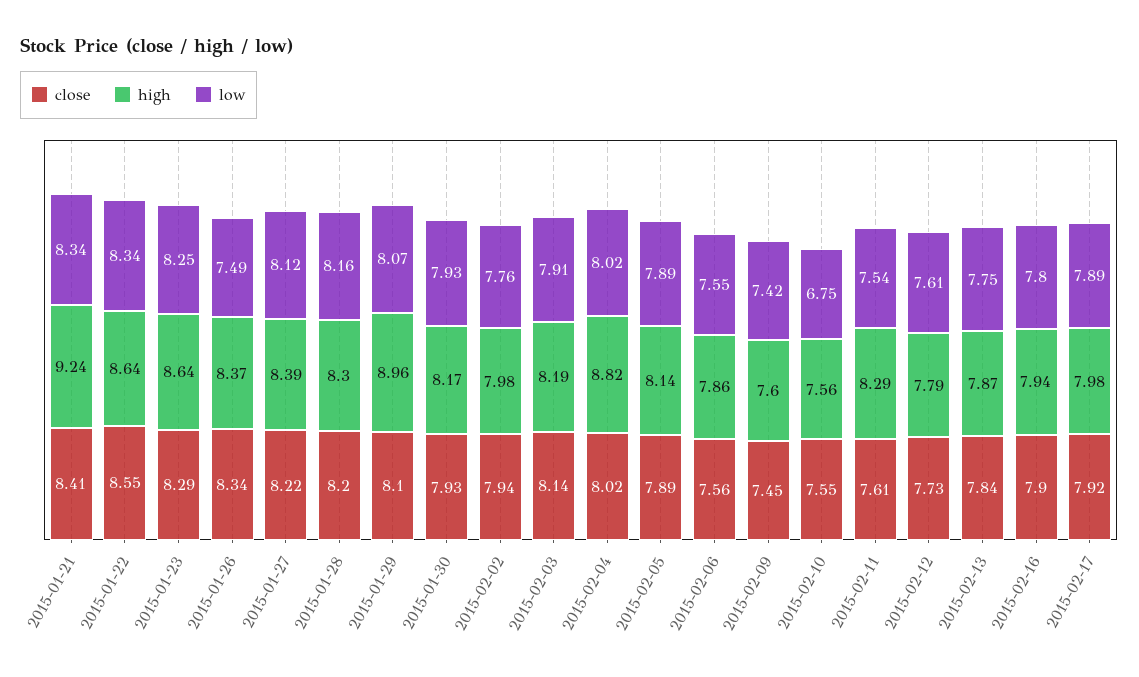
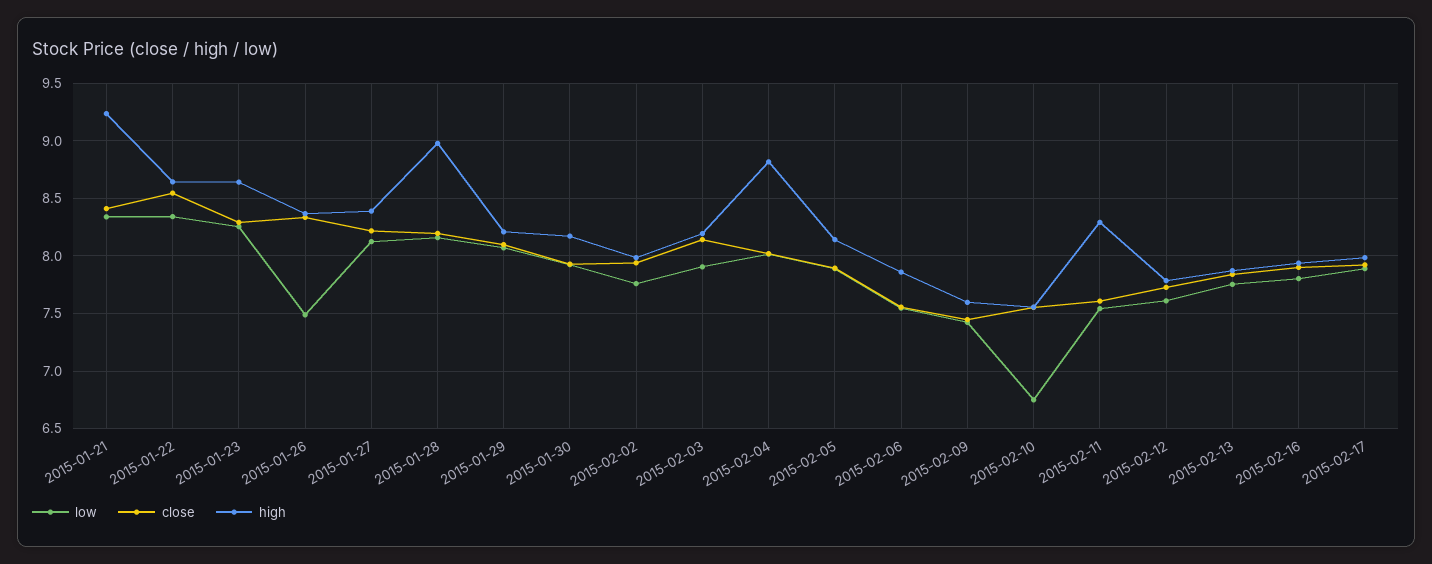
  {
    "close": {
      "2015-01-21": 8.41,
      "2015-01-22": 8.55,
      "2015-01-23": 8.29,
      "2015-01-26": 8.34,
      "2015-01-27": 8.22,
      "2015-01-28": 8.2,
      "2015-01-29": 8.1,
      "2015-01-30": 7.93,
      "2015-02-02": 7.94,
      "2015-02-03": 8.14,
      "2015-02-04": 8.02,
      "2015-02-05": 7.89,
      "2015-02-06": 7.56,
      "2015-02-09": 7.45,
      "2015-02-10": 7.55,
      "2015-02-11": 7.61,
      "2015-02-12": 7.73,
      "2015-02-13": 7.84,
      "2015-02-16": 7.9,
      "2015-02-17": 7.92
    },
    "high": {
      "2015-01-21": 9.24,
      "2015-01-22": 8.64,
      "2015-01-23": 8.64,
      "2015-01-26": 8.37,
      "2015-01-27": 8.39,
-     "2015-01-28": 8.3,
+     "2015-01-28": 9,
-     "2015-01-29": 8.96,
+     "2015-01-29": 8.2,
      "2015-01-30": 8.17,
      "2015-02-02": 7.98,
      "2015-02-03": 8.19,
      "2015-02-04": 8.82,
      "2015-02-05": 8.14,
      "2015-02-06": 7.86,
      "2015-02-09": 7.6,
      "2015-02-10": 7.56,
      "2015-02-11": 8.29,
      "2015-02-12": 7.79,
      "2015-02-13": 7.87,
      "2015-02-16": 7.94,
      "2015-02-17": 7.98
    },
    "low": {
      "2015-01-21": 8.34,
      "2015-01-22": 8.34,
      "2015-01-23": 8.25,
      "2015-01-26": 7.49,
      "2015-01-27": 8.12,
      "2015-01-28": 8.16,
      "2015-01-29": 8.07,
      "2015-01-30": 7.93,
      "2015-02-02": 7.76,
      "2015-02-03": 7.91,
      "2015-02-04": 8.02,
      "2015-02-05": 7.89,
      "2015-02-06": 7.55,
      "2015-02-09": 7.42,
      "2015-02-10": 6.75,
      "2015-02-11": 7.54,
      "2015-02-12": 7.61,
      "2015-02-13": 7.75,
      "2015-02-16": 7.8,
      "2015-02-17": 7.89
    }
  }

